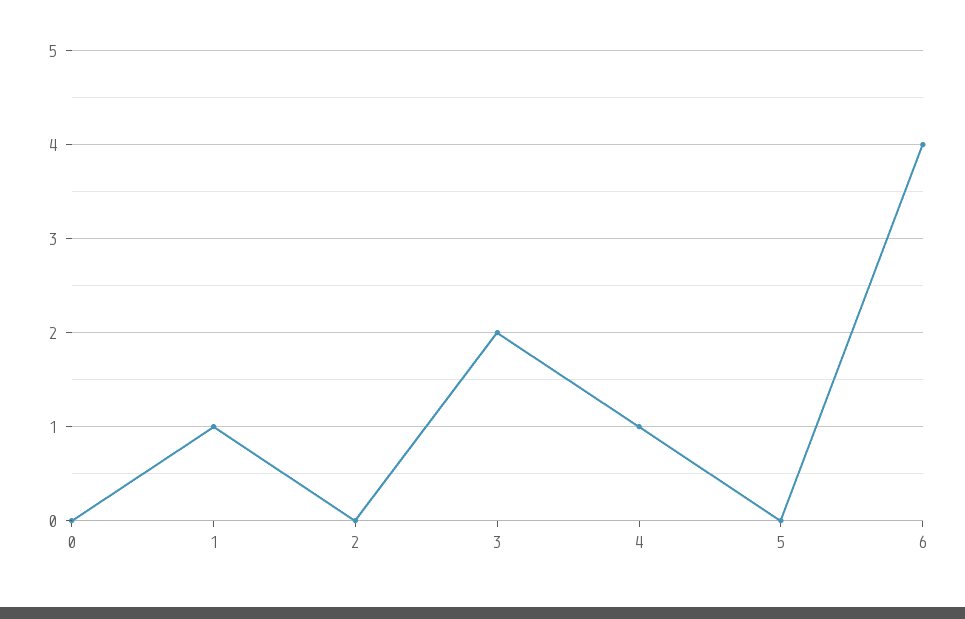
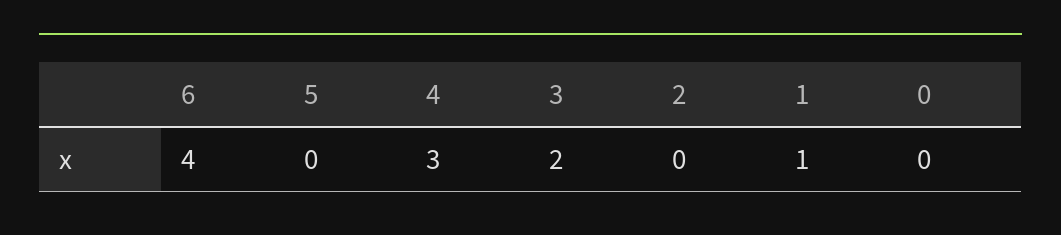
  {
    "0": 0,
    "1": 1,
    "2": 0,
    "3": 2,
-   "4": 1,
+   "4": 3,
    "5": 0,
    "6": 4
  }

